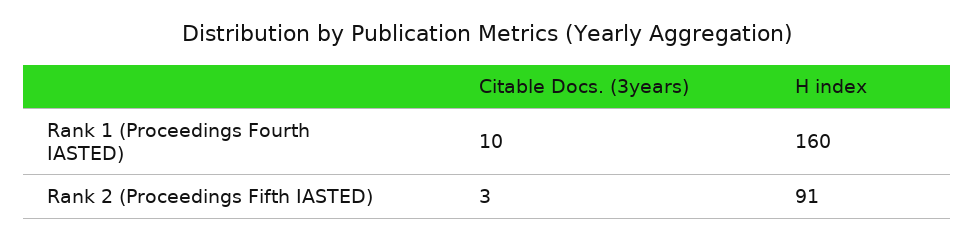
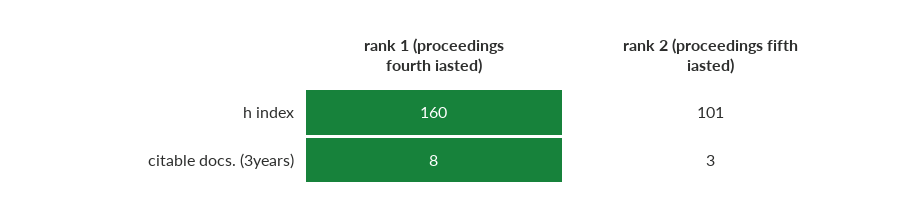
  {
    "Citable Docs. (3years)": {
-     "Rank 1 (Proceedings Fourth IASTED)": 10,
+     "Rank 1 (Proceedings Fourth IASTED)": 8,
      "Rank 2 (Proceedings Fifth IASTED)": 3
    },
    "H index": {
      "Rank 1 (Proceedings Fourth IASTED)": 160,
-     "Rank 2 (Proceedings Fifth IASTED)": 91
+     "Rank 2 (Proceedings Fifth IASTED)": 101
    }
  }

